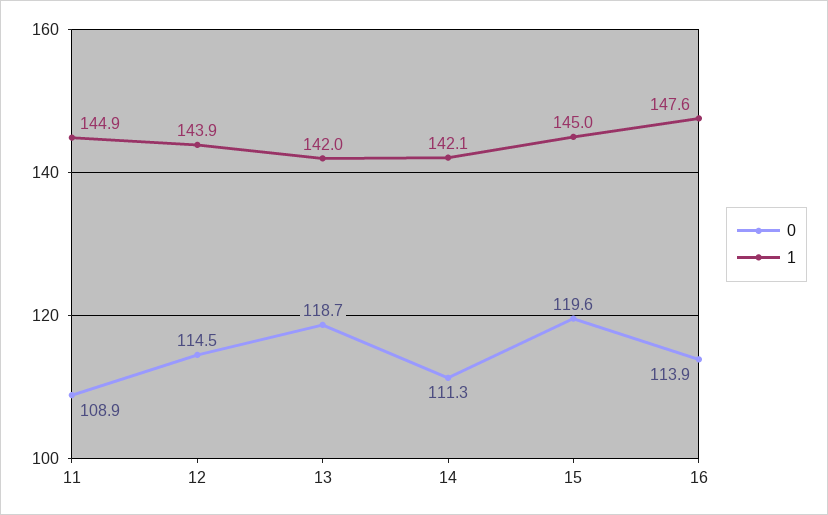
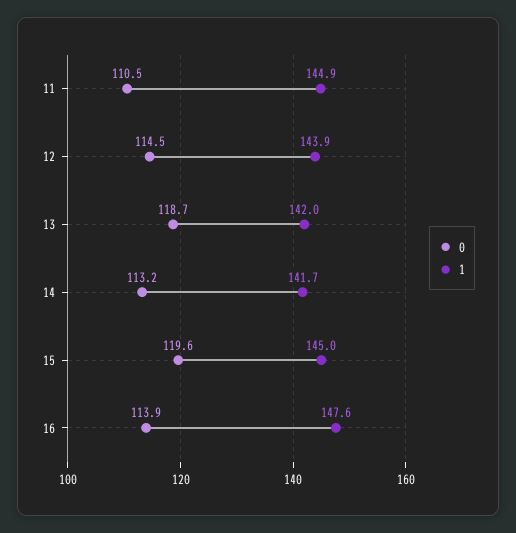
  {
    "0": {
-     "11": 108.9,
+     "11": 110.5,
      "12": 114.5,
      "13": 118.7,
-     "14": 111.3,
+     "14": 113.2,
      "15": 119.6,
      "16": 113.9
    },
    "1": {
      "11": 144.9,
      "12": 143.9,
      "13": 142,
-     "14": 142.1,
+     "14": 141.7,
      "15": 145,
      "16": 147.6
    }
  }

